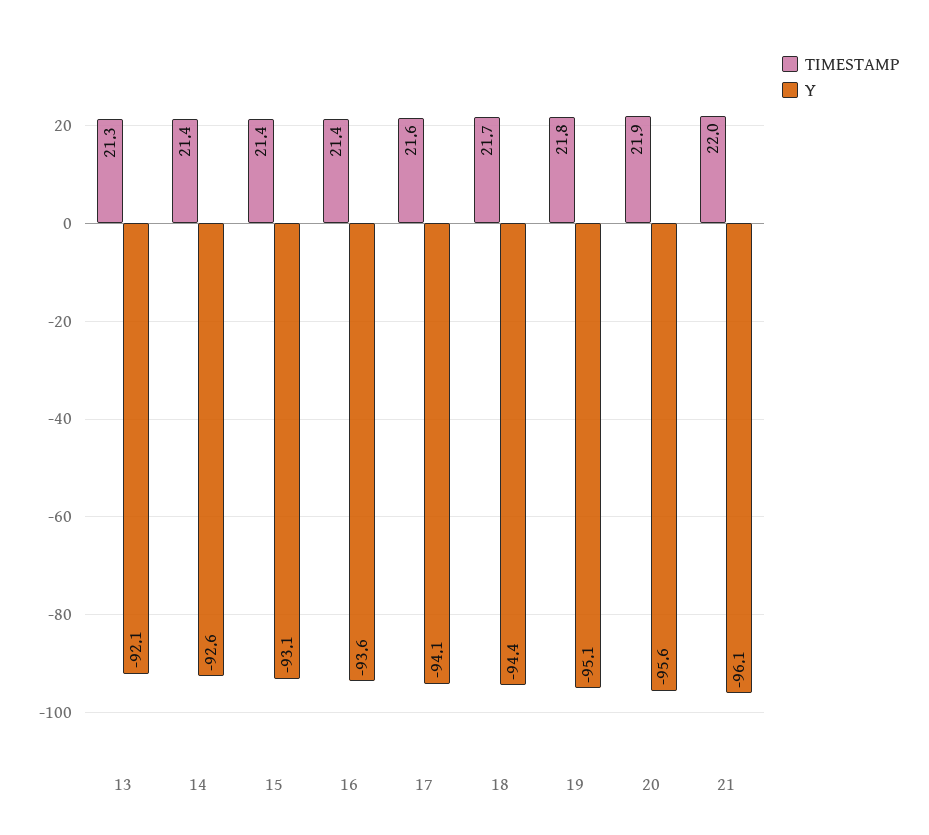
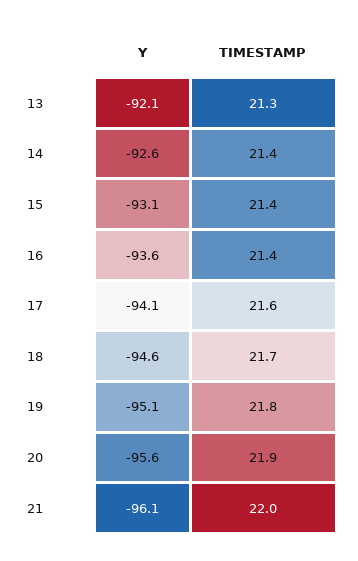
  {
    "TIMESTAMP": {
      "13": 21.3,
      "14": 21.4,
      "15": 21.4,
      "16": 21.4,
      "17": 21.6,
      "18": 21.7,
      "19": 21.8,
      "20": 21.9,
      "21": 22
    },
    "Y": {
      "13": -92.1,
      "14": -92.6,
      "15": -93.1,
      "16": -93.6,
      "17": -94.1,
-     "18": -94.4,
+     "18": -94.6,
      "19": -95.1,
      "20": -95.6,
      "21": -96.1
    }
  }

